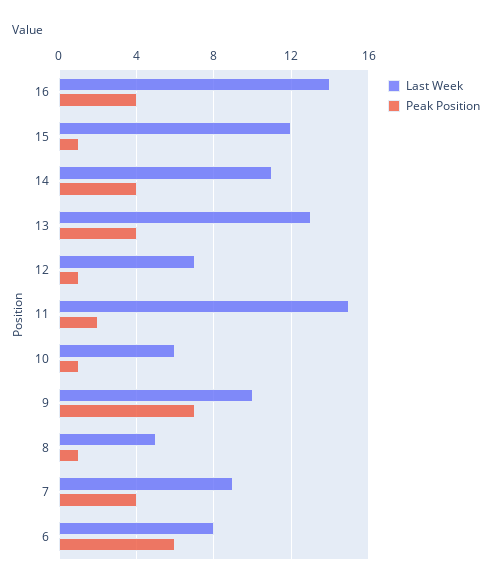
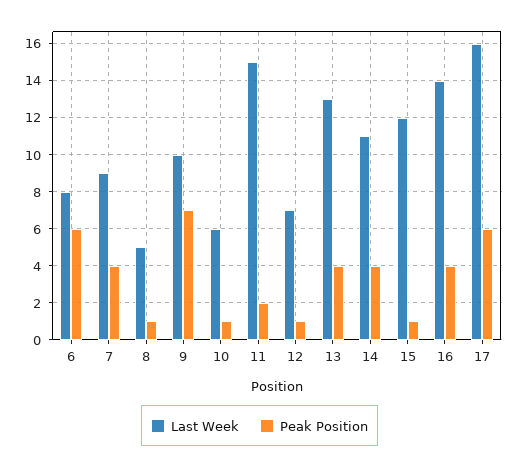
  {
    "Last Week": {
      "16": 14,
      "15": 12,
      "14": 11,
      "13": 13,
      "12": 7,
      "11": 15,
      "10": 6,
      "9": 10,
      "8": 5,
      "7": 9,
-     "6": 8
+     "6": 8,
+     "17": 16
    },
    "Peak Position": {
      "16": 4,
      "15": 1,
      "14": 4,
      "13": 4,
      "12": 1,
      "11": 2,
      "10": 1,
      "9": 7,
      "8": 1,
      "7": 4,
-     "6": 6
+     "6": 6,
+     "17": 6
    }
  }

